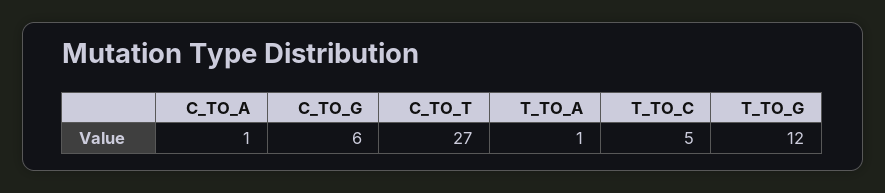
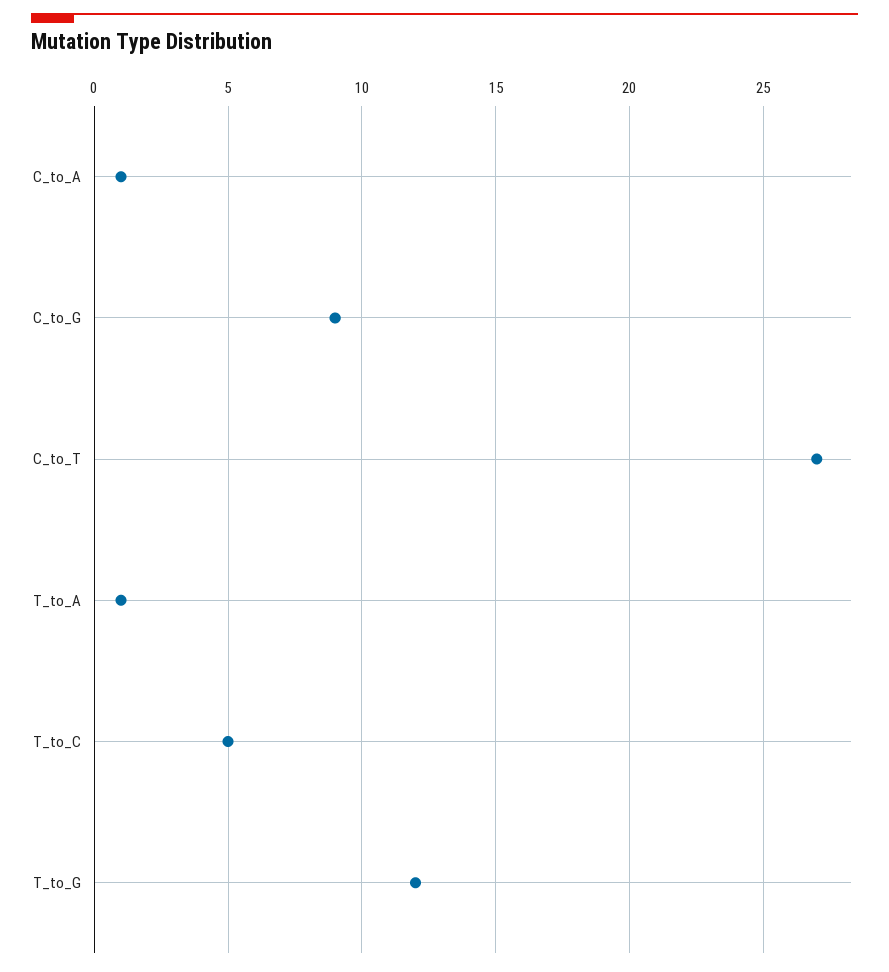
  {
    "C_TO_A": 1,
-   "C_TO_G": 6,
+   "C_TO_G": 9,
    "C_TO_T": 27,
    "T_TO_A": 1,
    "T_TO_C": 5,
    "T_TO_G": 12
  }

